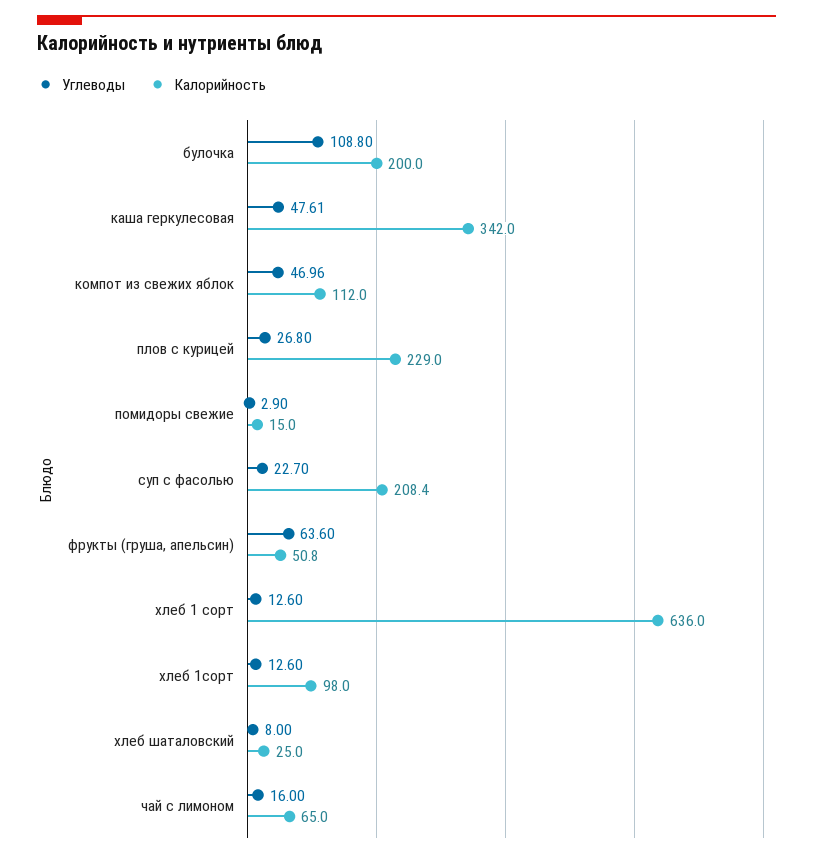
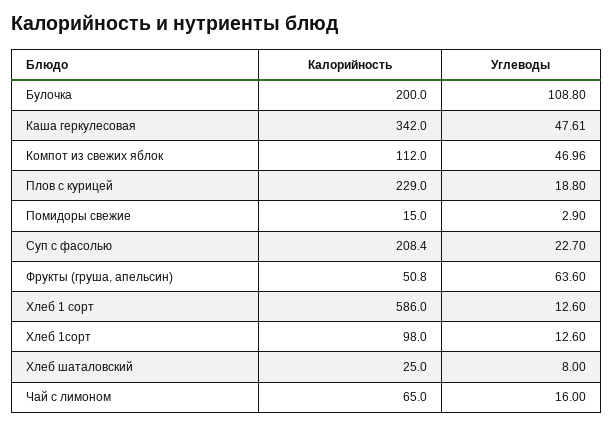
  {
    "Углеводы": {
      "булочка": 108.8,
      "каша геркулесовая": 47.61,
      "компот из свежих яблок": 46.96,
-     "плов с курицей": 26.8,
+     "плов с курицей": 18.8,
      "помидоры свежие": 2.9,
      "суп с фасолью": 22.7,
      "фрукты (груша, апельсин)": 63.6,
      "хлеб 1 сорт": 12.6,
      "хлеб 1сорт": 12.6,
      "хлеб шаталовский": 8,
      "чай с лимоном": 16
    },
    "Калорийность": {
      "булочка": 200,
      "каша геркулесовая": 342,
      "компот из свежих яблок": 112,
      "плов с курицей": 229,
      "помидоры свежие": 15,
      "суп с фасолью": 208.4,
      "фрукты (груша, апельсин)": 50.8,
-     "хлеб 1 сорт": 636,
+     "хлеб 1 сорт": 586,
      "хлеб 1сорт": 98,
      "хлеб шаталовский": 25,
      "чай с лимоном": 65
    }
  }

